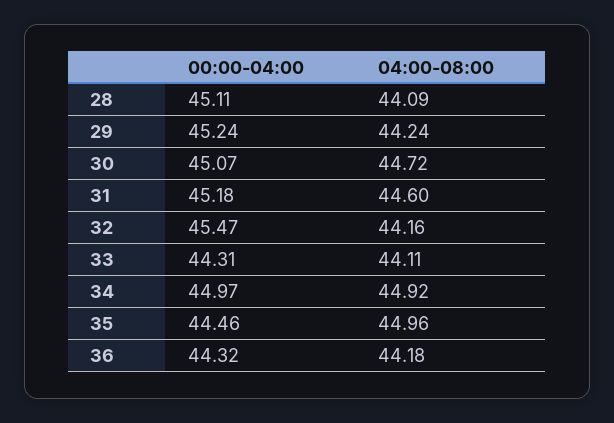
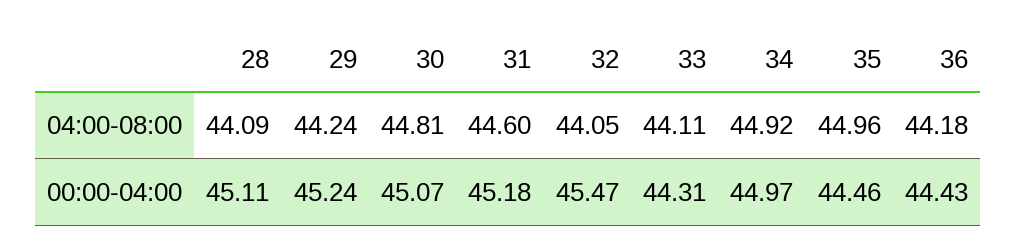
  {
    "00:00-04:00": {
      "28": 45.11,
      "29": 45.24,
      "30": 45.07,
      "31": 45.18,
      "32": 45.47,
      "33": 44.31,
      "34": 44.97,
      "35": 44.46,
-     "36": 44.32
+     "36": 44.43
    },
    "04:00-08:00": {
      "28": 44.09,
      "29": 44.24,
-     "30": 44.72,
+     "30": 44.81,
      "31": 44.6,
-     "32": 44.16,
+     "32": 44.05,
      "33": 44.11,
      "34": 44.92,
      "35": 44.96,
      "36": 44.18
    }
  }

